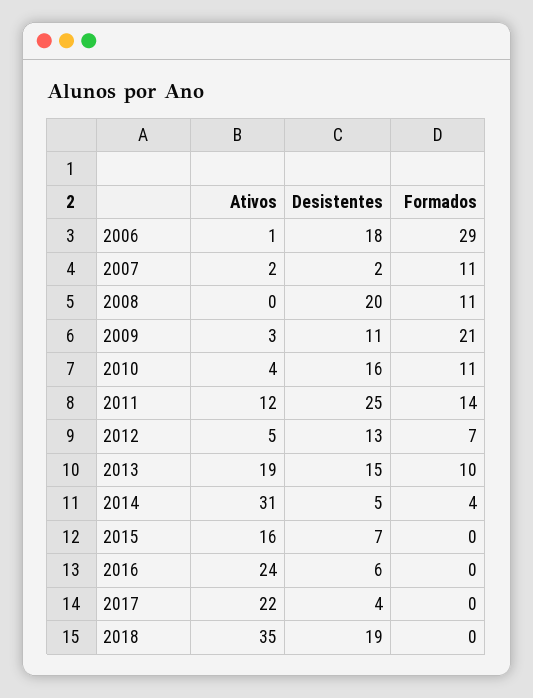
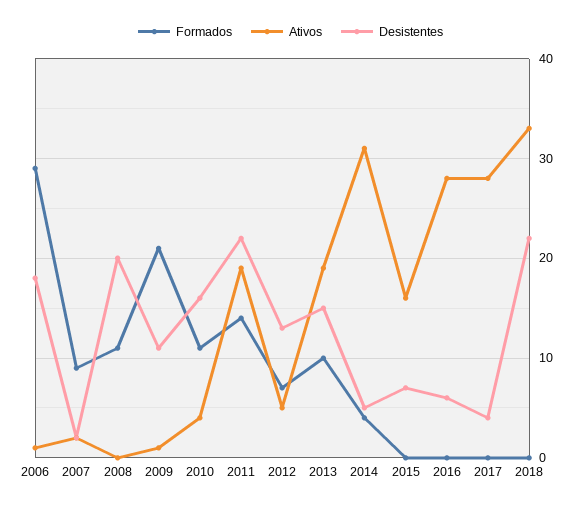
  {
    "Ativos": {
      "2006": 1,
      "2007": 2,
      "2008": 0,
-     "2009": 3,
+     "2009": 1,
      "2010": 4,
-     "2011": 12,
+     "2011": 19,
      "2012": 5,
      "2013": 19,
      "2014": 31,
      "2015": 16,
-     "2016": 24,
+     "2016": 28,
-     "2017": 22,
+     "2017": 28,
-     "2018": 35
+     "2018": 33
    },
    "Desistentes": {
      "2006": 18,
      "2007": 2,
      "2008": 20,
      "2009": 11,
      "2010": 16,
-     "2011": 25,
+     "2011": 22,
      "2012": 13,
      "2013": 15,
      "2014": 5,
      "2015": 7,
      "2016": 6,
      "2017": 4,
-     "2018": 19
+     "2018": 22
    },
    "Formados": {
      "2006": 29,
-     "2007": 11,
+     "2007": 9,
      "2008": 11,
      "2009": 21,
      "2010": 11,
      "2011": 14,
      "2012": 7,
      "2013": 10,
      "2014": 4,
      "2015": 0,
      "2016": 0,
      "2017": 0,
      "2018": 0
    }
  }

